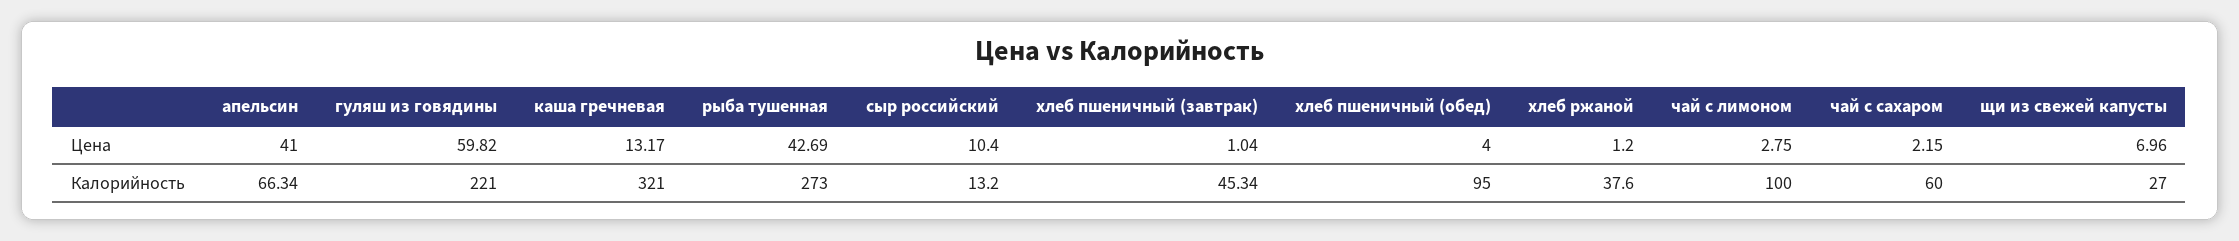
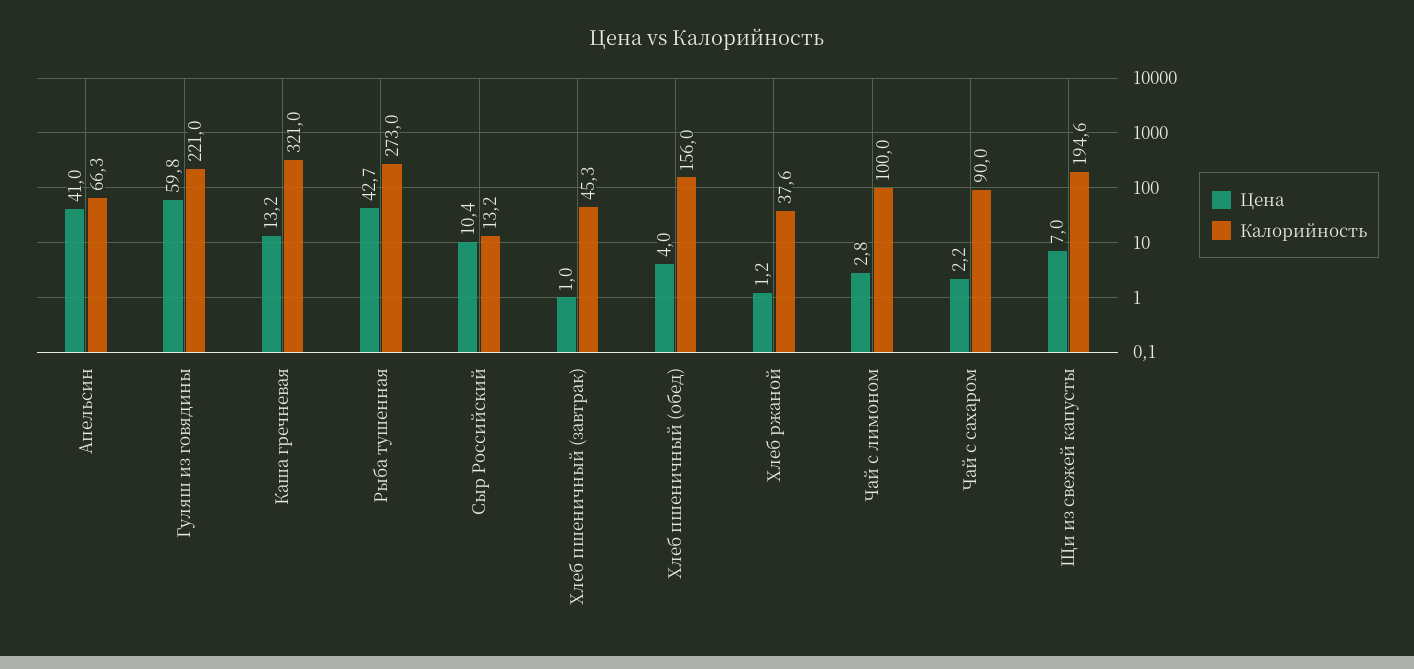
  {
    "Цена": {
      "апельсин": 41,
      "гуляш из говядины": 59.82,
      "каша гречневая": 13.17,
      "рыба тушенная": 42.69,
      "сыр российский": 10.4,
      "хлеб пшеничный (завтрак)": 1.04,
      "хлеб пшеничный (обед)": 4,
      "хлеб ржаной": 1.2,
      "чай с лимоном": 2.75,
      "чай с сахаром": 2.15,
      "щи из свежей капусты": 6.96
    },
    "Калорийность": {
      "апельсин": 66.34,
      "гуляш из говядины": 221,
      "каша гречневая": 321,
      "рыба тушенная": 273,
      "сыр российский": 13.2,
      "хлеб пшеничный (завтрак)": 45.34,
-     "хлеб пшеничный (обед)": 95,
+     "хлеб пшеничный (обед)": 156,
      "хлеб ржаной": 37.6,
      "чай с лимоном": 100,
-     "чай с сахаром": 60,
+     "чай с сахаром": 90,
-     "щи из свежей капусты": 27
+     "щи из свежей капусты": 194.6
    }
  }

